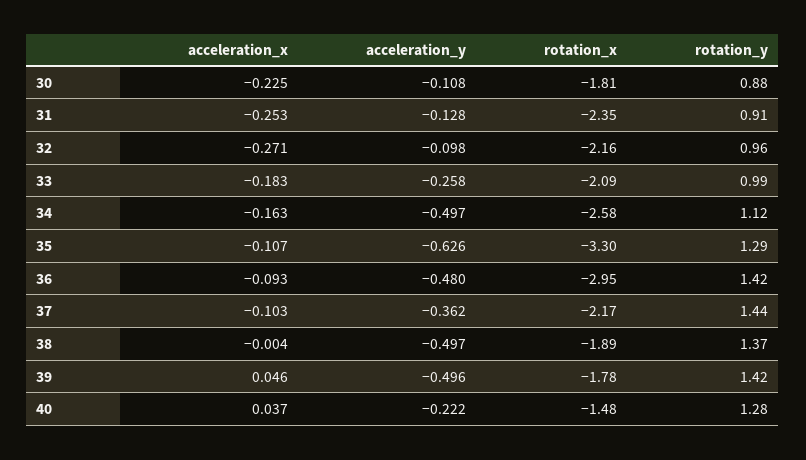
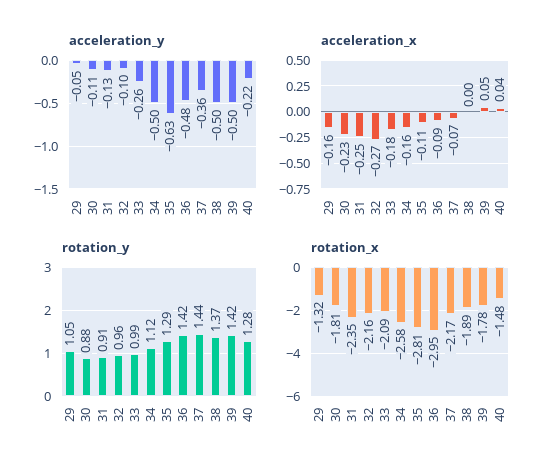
  {
    "acceleration_x": {
      "30": -0.225,
      "31": -0.253,
      "32": -0.271,
      "33": -0.183,
      "34": -0.163,
      "35": -0.107,
      "36": -0.093,
-     "37": -0.103,
+     "37": -0.07,
      "38": -0.004,
      "39": 0.046,
-     "40": 0.037
+     "40": 0.037,
+     "29": -0.16
    },
    "acceleration_y": {
      "30": -0.108,
      "31": -0.128,
      "32": -0.098,
      "33": -0.258,
      "34": -0.497,
      "35": -0.626,
      "36": -0.48,
      "37": -0.362,
      "38": -0.497,
      "39": -0.496,
-     "40": -0.222
+     "40": -0.222,
+     "29": -0.05
    },
    "rotation_x": {
      "30": -1.81,
      "31": -2.35,
      "32": -2.16,
      "33": -2.09,
      "34": -2.58,
-     "35": -3.3,
+     "35": -2.81,
      "36": -2.95,
      "37": -2.17,
      "38": -1.89,
      "39": -1.78,
-     "40": -1.48
+     "40": -1.48,
+     "29": -1.32
    },
    "rotation_y": {
      "30": 0.88,
      "31": 0.91,
      "32": 0.96,
      "33": 0.99,
      "34": 1.12,
      "35": 1.29,
      "36": 1.42,
      "37": 1.44,
      "38": 1.37,
      "39": 1.42,
-     "40": 1.28
+     "40": 1.28,
+     "29": 1.05
    }
  }

